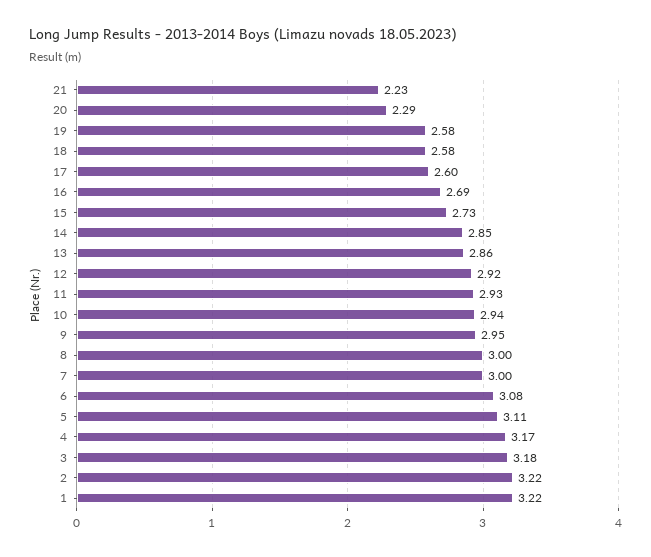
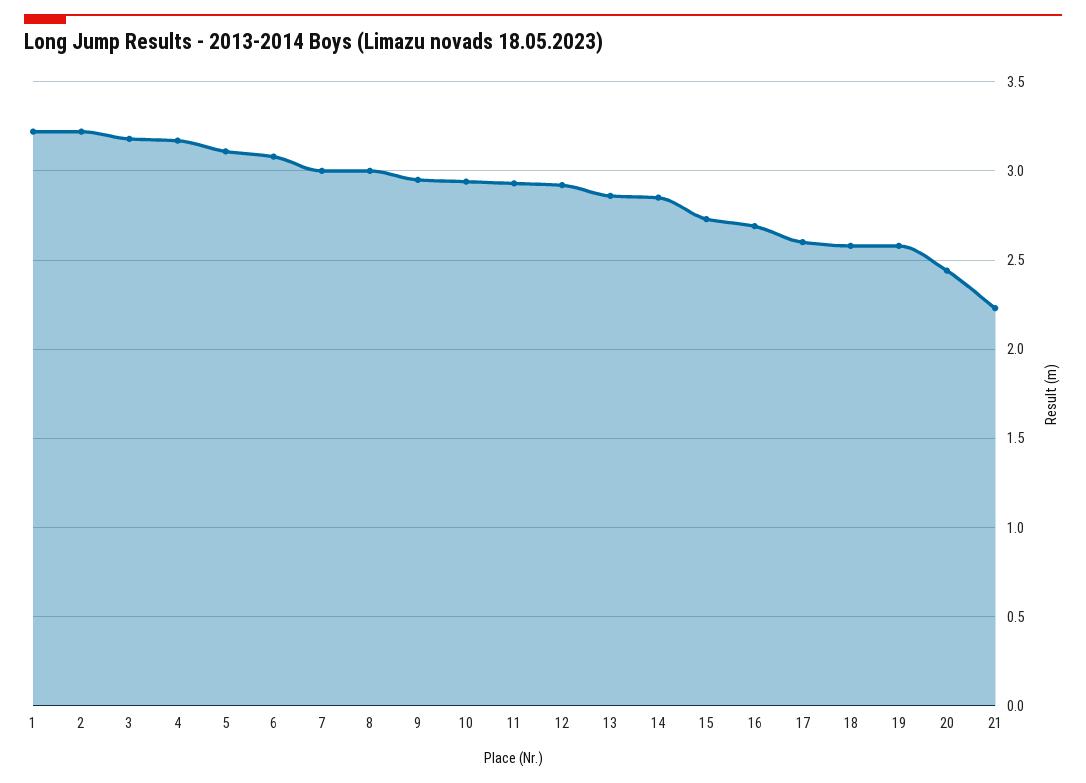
  {
    "21": 2.23,
-   "20": 2.29,
+   "20": 2.45,
    "19": 2.58,
    "18": 2.58,
    "17": 2.6,
    "16": 2.69,
    "15": 2.73,
    "14": 2.85,
    "13": 2.86,
    "12": 2.92,
    "11": 2.93,
    "10": 2.94,
    "9": 2.95,
    "8": 3,
    "7": 3,
    "6": 3.08,
    "5": 3.11,
    "4": 3.17,
    "3": 3.18,
    "2": 3.22,
    "1": 3.22
  }

